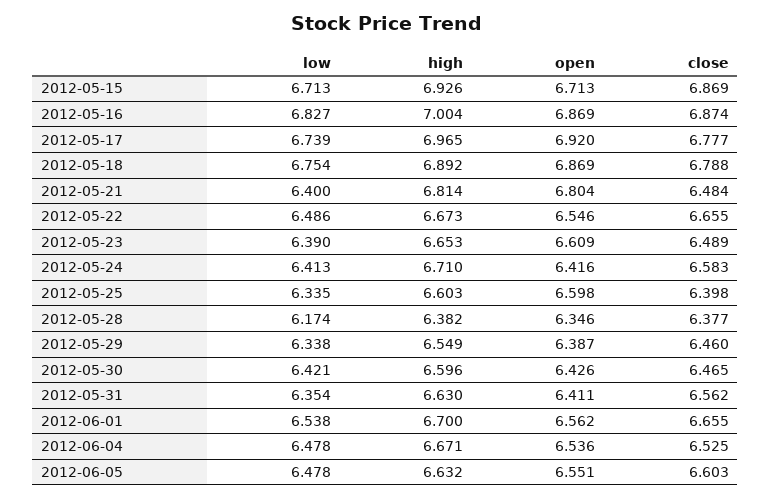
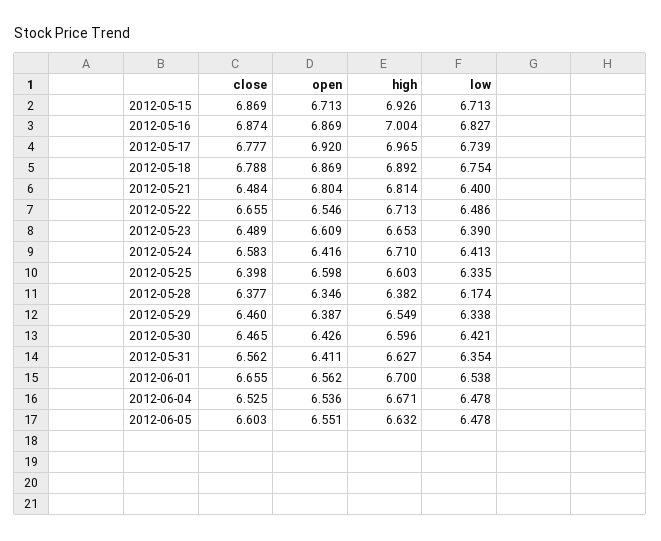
  {
    "low": {
      "2012-05-15": 6.713,
      "2012-05-16": 6.827,
      "2012-05-17": 6.739,
      "2012-05-18": 6.754,
      "2012-05-21": 6.4,
      "2012-05-22": 6.486,
      "2012-05-23": 6.39,
      "2012-05-24": 6.413,
      "2012-05-25": 6.335,
      "2012-05-28": 6.174,
      "2012-05-29": 6.338,
      "2012-05-30": 6.421,
      "2012-05-31": 6.354,
      "2012-06-01": 6.538,
      "2012-06-04": 6.478,
      "2012-06-05": 6.478
    },
    "high": {
      "2012-05-15": 6.926,
      "2012-05-16": 7.004,
      "2012-05-17": 6.965,
      "2012-05-18": 6.892,
      "2012-05-21": 6.814,
-     "2012-05-22": 6.673,
+     "2012-05-22": 6.713,
      "2012-05-23": 6.653,
      "2012-05-24": 6.71,
      "2012-05-25": 6.603,
      "2012-05-28": 6.382,
      "2012-05-29": 6.549,
      "2012-05-30": 6.596,
-     "2012-05-31": 6.63,
+     "2012-05-31": 6.627,
      "2012-06-01": 6.7,
      "2012-06-04": 6.671,
      "2012-06-05": 6.632
    },
    "open": {
      "2012-05-15": 6.713,
      "2012-05-16": 6.869,
      "2012-05-17": 6.92,
      "2012-05-18": 6.869,
      "2012-05-21": 6.804,
      "2012-05-22": 6.546,
      "2012-05-23": 6.609,
      "2012-05-24": 6.416,
      "2012-05-25": 6.598,
      "2012-05-28": 6.346,
      "2012-05-29": 6.387,
      "2012-05-30": 6.426,
      "2012-05-31": 6.411,
      "2012-06-01": 6.562,
      "2012-06-04": 6.536,
      "2012-06-05": 6.551
    },
    "close": {
      "2012-05-15": 6.869,
      "2012-05-16": 6.874,
      "2012-05-17": 6.777,
      "2012-05-18": 6.788,
      "2012-05-21": 6.484,
      "2012-05-22": 6.655,
      "2012-05-23": 6.489,
      "2012-05-24": 6.583,
      "2012-05-25": 6.398,
      "2012-05-28": 6.377,
      "2012-05-29": 6.46,
      "2012-05-30": 6.465,
      "2012-05-31": 6.562,
      "2012-06-01": 6.655,
      "2012-06-04": 6.525,
      "2012-06-05": 6.603
    }
  }

